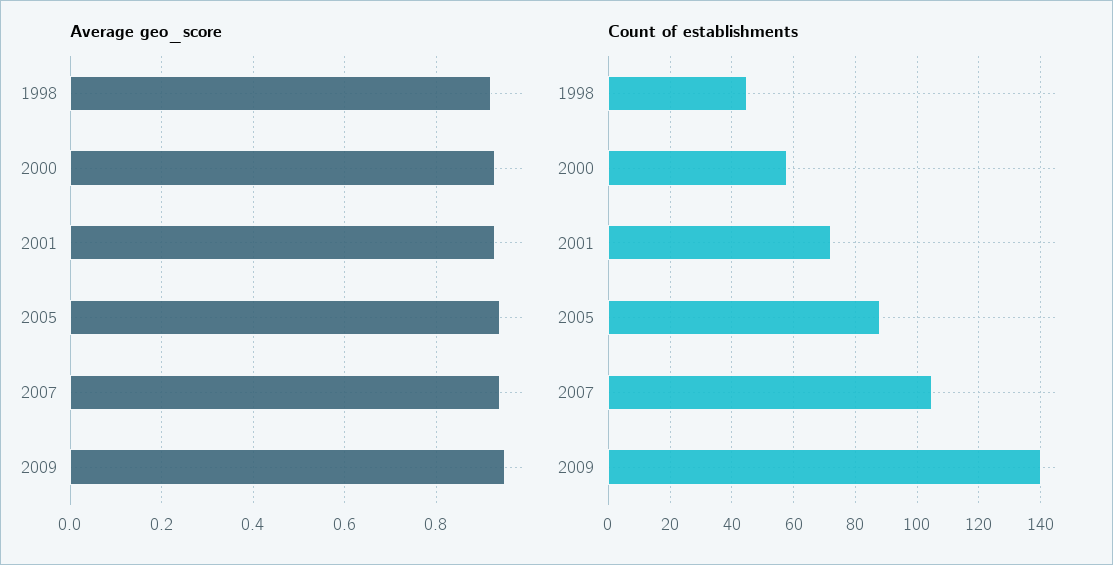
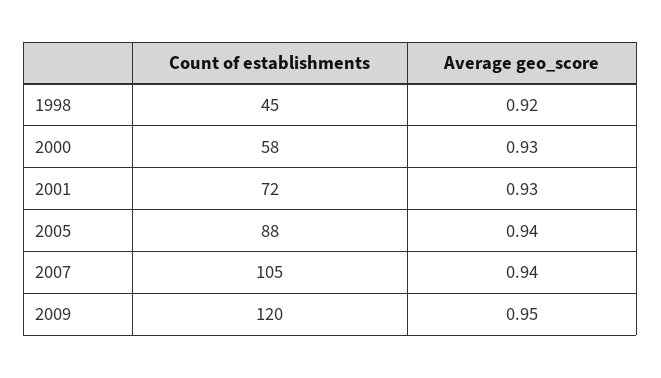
  {
    "Average geo_score": {
      "1998": 0.92,
      "2000": 0.93,
      "2001": 0.93,
      "2005": 0.94,
      "2007": 0.94,
      "2009": 0.95
    },
    "Count of establishments": {
      "1998": 45,
      "2000": 58,
      "2001": 72,
      "2005": 88,
      "2007": 105,
-     "2009": 140
+     "2009": 120
    }
  }

